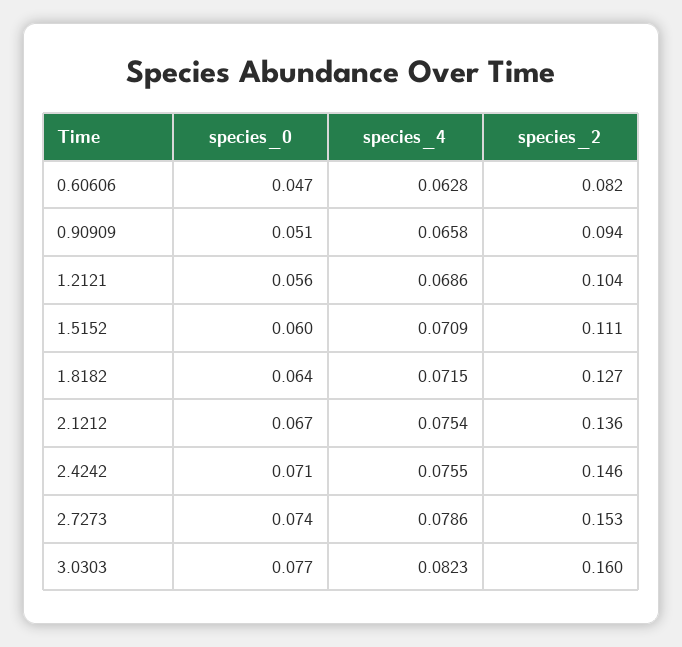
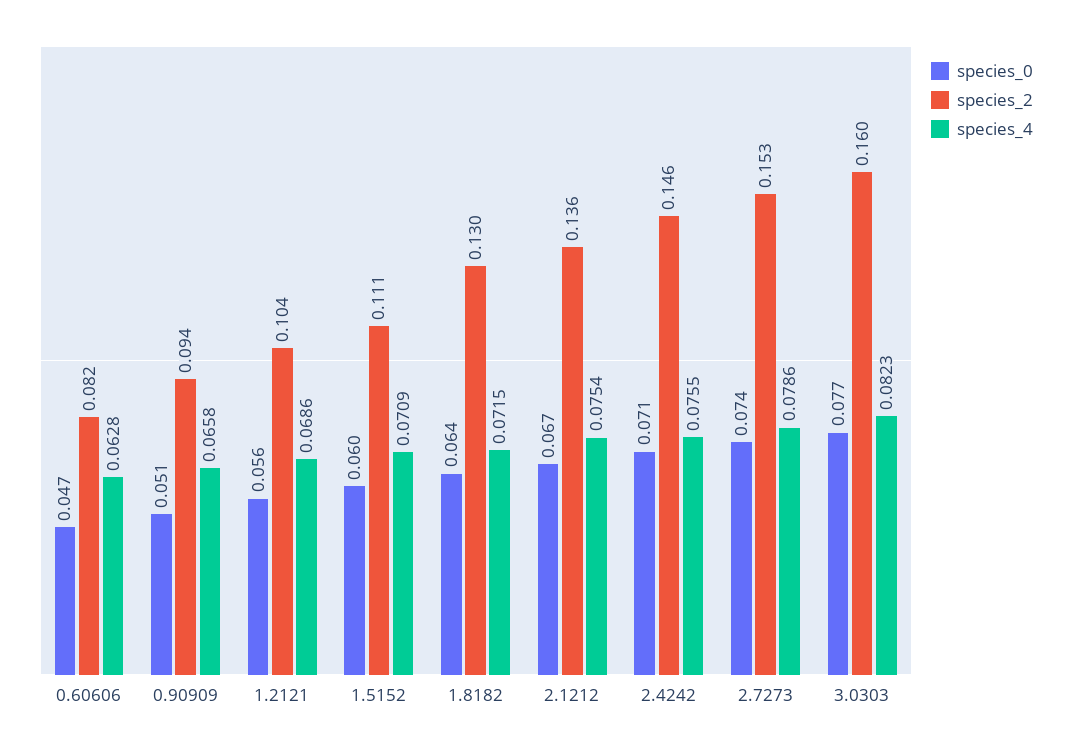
  {
    "species_0": {
      "0.60606": 0.047,
      "0.90909": 0.051,
      "1.2121": 0.056,
      "1.5152": 0.06,
      "1.8182": 0.064,
      "2.1212": 0.067,
      "2.4242": 0.071,
      "2.7273": 0.074,
      "3.0303": 0.077
    },
    "species_4": {
      "0.60606": 0.0628,
      "0.90909": 0.0658,
      "1.2121": 0.0686,
      "1.5152": 0.0709,
      "1.8182": 0.0715,
      "2.1212": 0.0754,
      "2.4242": 0.0755,
      "2.7273": 0.0786,
      "3.0303": 0.0823
    },
    "species_2": {
      "0.60606": 0.082,
      "0.90909": 0.094,
      "1.2121": 0.104,
      "1.5152": 0.111,
-     "1.8182": 0.127,
+     "1.8182": 0.13,
      "2.1212": 0.136,
      "2.4242": 0.146,
      "2.7273": 0.153,
      "3.0303": 0.16
    }
  }

